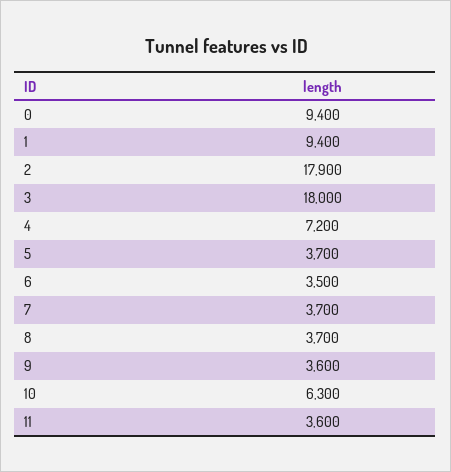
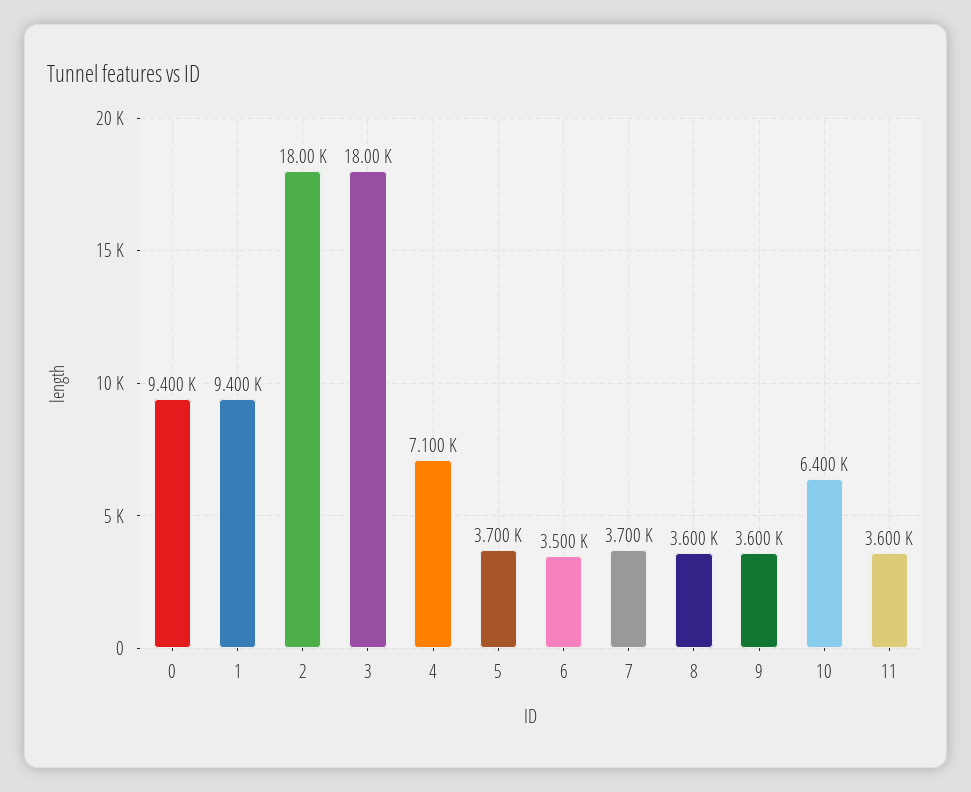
  {
    "0": 9400,
    "1": 9400,
-   "2": 17900,
+   "2": 18000,
    "3": 18000,
-   "4": 7200,
+   "4": 7100,
    "5": 3700,
    "6": 3500,
    "7": 3700,
-   "8": 3700,
+   "8": 3600,
    "9": 3600,
-   "10": 6300,
+   "10": 6400,
    "11": 3600
  }

